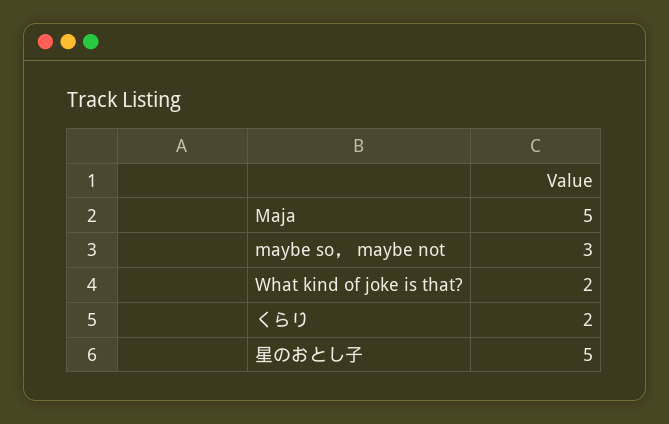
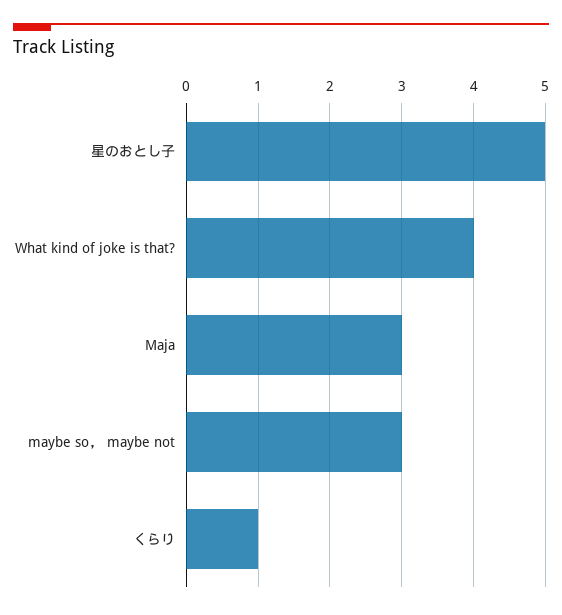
  {
-   "Maja": 5,
+   "Maja": 3,
    "maybe so， maybe not": 3,
-   "What kind of joke is that?": 2,
+   "What kind of joke is that?": 4,
-   "くらり": 2,
+   "くらり": 1,
    "星のおとし子": 5
  }

